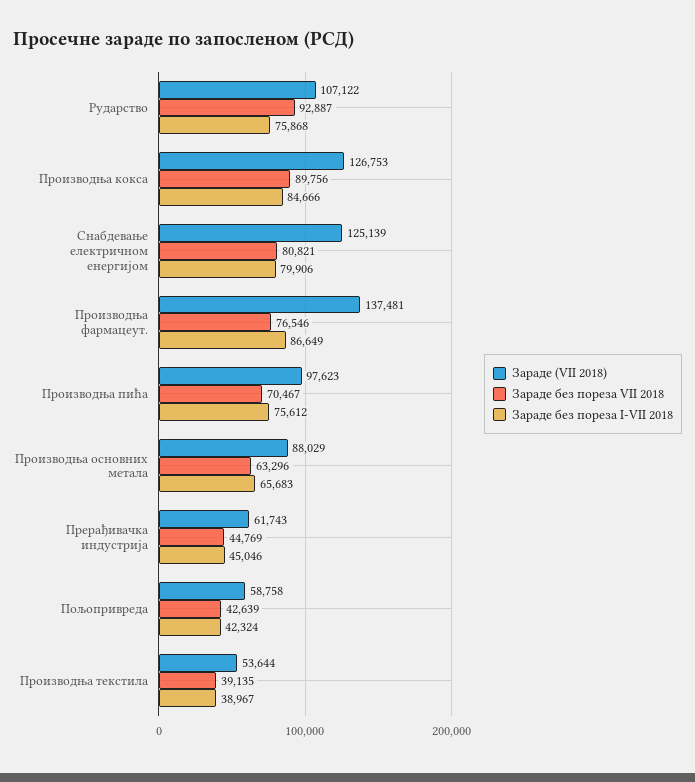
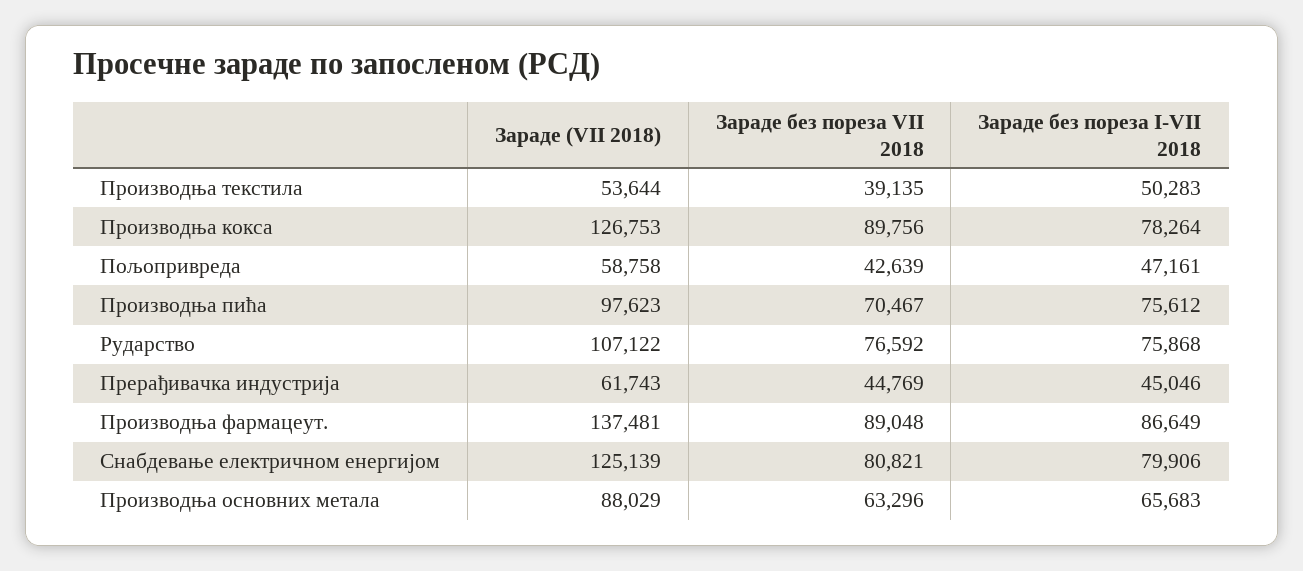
  {
    "Зараде (VII 2018)": {
      "Рударство": 107122,
      "Производња кокса": 126753,
      "Снабдевање електричном енергијом": 125139,
      "Производња фармацеут.": 137481,
      "Производња пића": 97623,
      "Производња основних метала": 88029,
      "Прерађивачка индустрија": 61743,
      "Пољопривреда": 58758,
      "Производња текстила": 53644
    },
    "Зараде без пореза VII 2018": {
-     "Рударство": 92887,
+     "Рударство": 76592,
      "Производња кокса": 89756,
      "Снабдевање електричном енергијом": 80821,
-     "Производња фармацеут.": 76546,
+     "Производња фармацеут.": 89048,
      "Производња пића": 70467,
      "Производња основних метала": 63296,
      "Прерађивачка индустрија": 44769,
      "Пољопривреда": 42639,
      "Производња текстила": 39135
    },
    "Зараде без пореза I-VII 2018": {
      "Рударство": 75868,
-     "Производња кокса": 84666,
+     "Производња кокса": 78264,
      "Снабдевање електричном енергијом": 79906,
      "Производња фармацеут.": 86649,
      "Производња пића": 75612,
      "Производња основних метала": 65683,
      "Прерађивачка индустрија": 45046,
-     "Пољопривреда": 42324,
+     "Пољопривреда": 47161,
-     "Производња текстила": 38967
+     "Производња текстила": 50283
    }
  }

